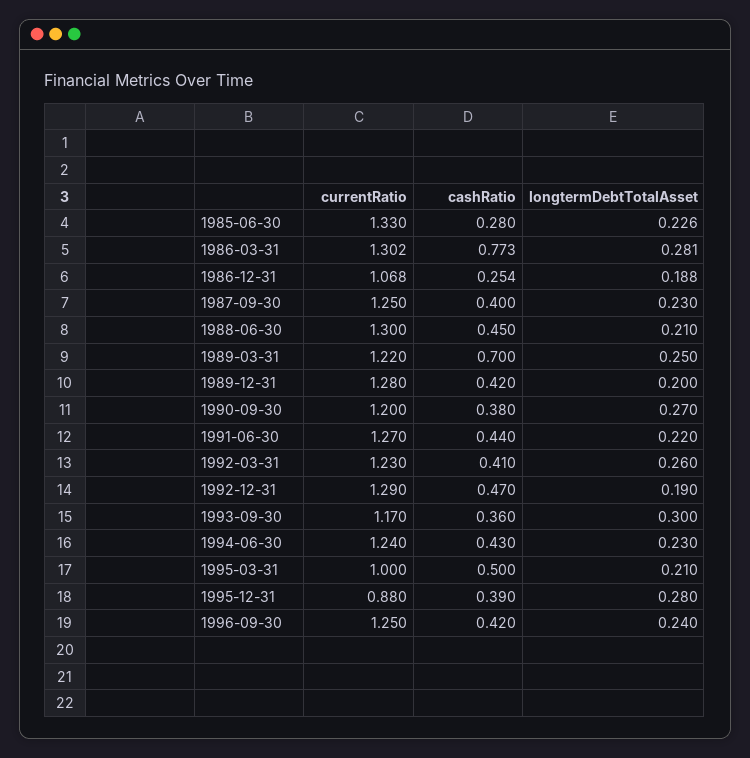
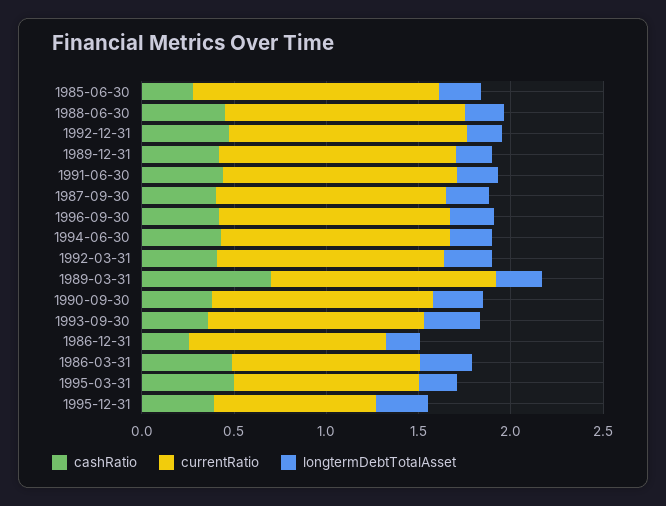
  {
    "currentRatio": {
      "1985-06-30": 1.33,
-     "1986-03-31": 1.302,
+     "1986-03-31": 1,
      "1986-12-31": 1.068,
      "1987-09-30": 1.25,
      "1988-06-30": 1.3,
      "1989-03-31": 1.22,
      "1989-12-31": 1.28,
      "1990-09-30": 1.2,
      "1991-06-30": 1.27,
      "1992-03-31": 1.23,
      "1992-12-31": 1.29,
      "1993-09-30": 1.17,
      "1994-06-30": 1.24,
      "1995-03-31": 1,
      "1995-12-31": 0.88,
      "1996-09-30": 1.25
    },
    "cashRatio": {
      "1985-06-30": 0.28,
-     "1986-03-31": 0.773,
+     "1986-03-31": 0.5,
      "1986-12-31": 0.254,
      "1987-09-30": 0.4,
      "1988-06-30": 0.45,
      "1989-03-31": 0.7,
      "1989-12-31": 0.42,
      "1990-09-30": 0.38,
      "1991-06-30": 0.44,
      "1992-03-31": 0.41,
      "1992-12-31": 0.47,
      "1993-09-30": 0.36,
      "1994-06-30": 0.43,
      "1995-03-31": 0.5,
      "1995-12-31": 0.39,
      "1996-09-30": 0.42
    },
    "longtermDebtTotalAsset": {
      "1985-06-30": 0.226,
      "1986-03-31": 0.281,
      "1986-12-31": 0.188,
      "1987-09-30": 0.23,
      "1988-06-30": 0.21,
      "1989-03-31": 0.25,
      "1989-12-31": 0.2,
      "1990-09-30": 0.27,
      "1991-06-30": 0.22,
      "1992-03-31": 0.26,
      "1992-12-31": 0.19,
      "1993-09-30": 0.3,
      "1994-06-30": 0.23,
      "1995-03-31": 0.21,
      "1995-12-31": 0.28,
      "1996-09-30": 0.24
    }
  }

